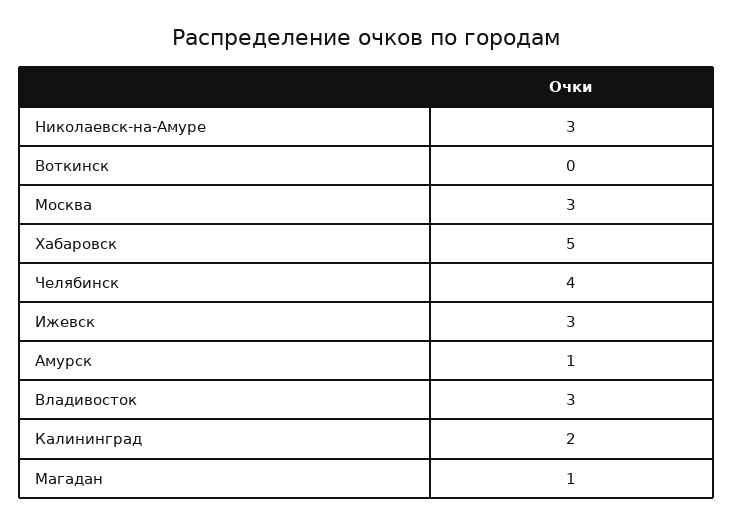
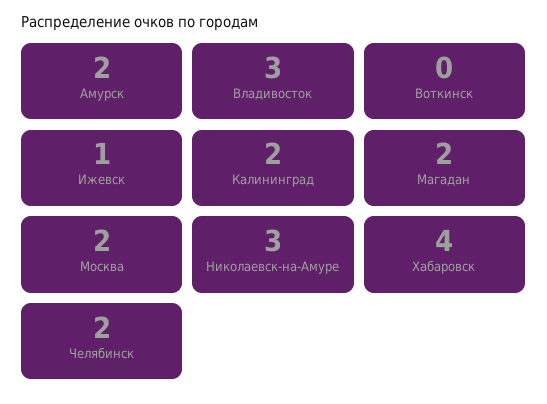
  {
    "Николаевск-на-Амуре": 3,
    "Воткинск": 0,
-   "Москва": 3,
+   "Москва": 2,
-   "Хабаровск": 5,
+   "Хабаровск": 4,
-   "Челябинск": 4,
+   "Челябинск": 2,
-   "Ижевск": 3,
+   "Ижевск": 1,
-   "Амурск": 1,
+   "Амурск": 2,
    "Владивосток": 3,
    "Калининград": 2,
-   "Магадан": 1
+   "Магадан": 2
  }

